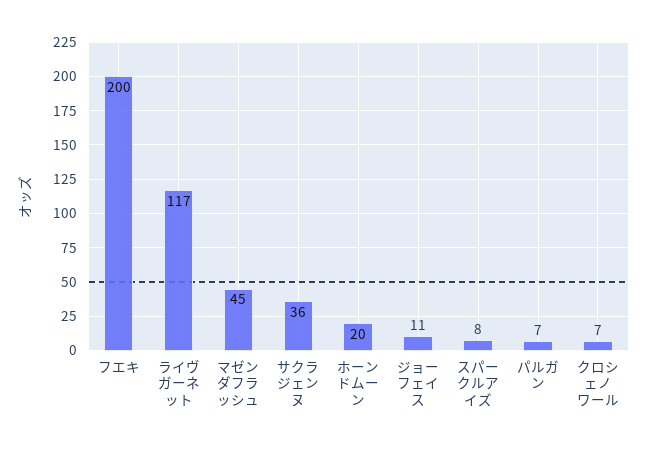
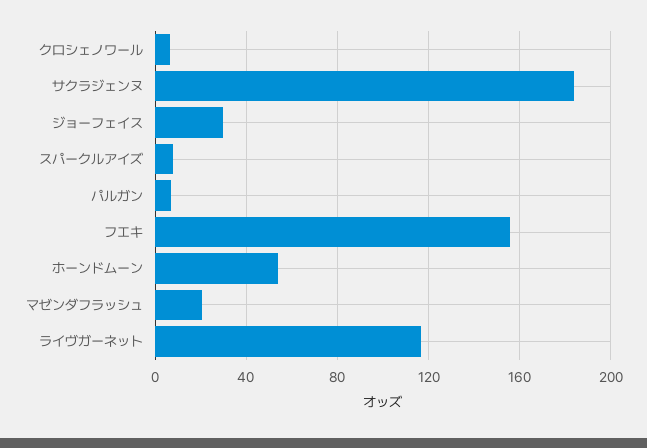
  {
-   "フエキ": 200,
+   "フエキ": 155,
    "ライヴガーネット": 117,
-   "マゼンダフラッシュ": 45,
+   "マゼンダフラッシュ": 20,
-   "サクラジェンヌ": 36,
+   "サクラジェンヌ": 185,
-   "ホーンドムーン": 20,
+   "ホーンドムーン": 55,
-   "ジョーフェイス": 11,
+   "ジョーフェイス": 30,
    "スパークルアイズ": 8,
    "パルガン": 7,
    "クロシェノワール": 7
  }

